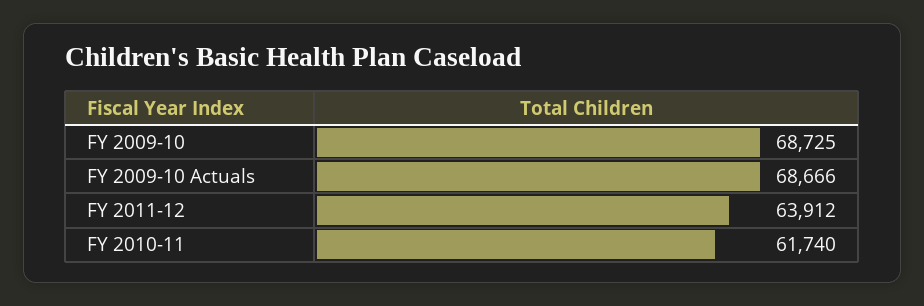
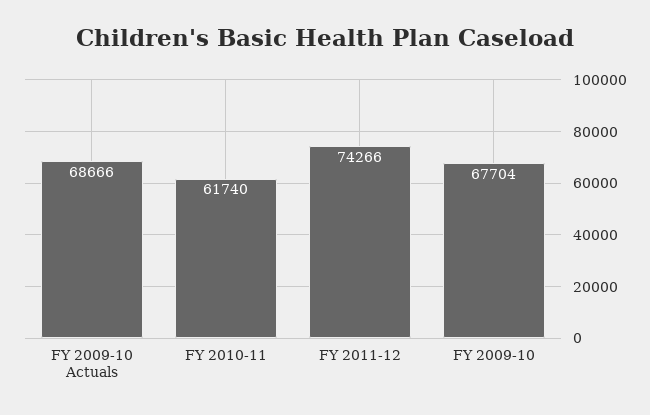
  {
-   "FY 2009-10": 68725,
+   "FY 2009-10": 67704,
    "FY 2009-10 Actuals": 68666,
-   "FY 2011-12": 63912,
+   "FY 2011-12": 74266,
    "FY 2010-11": 61740
  }

